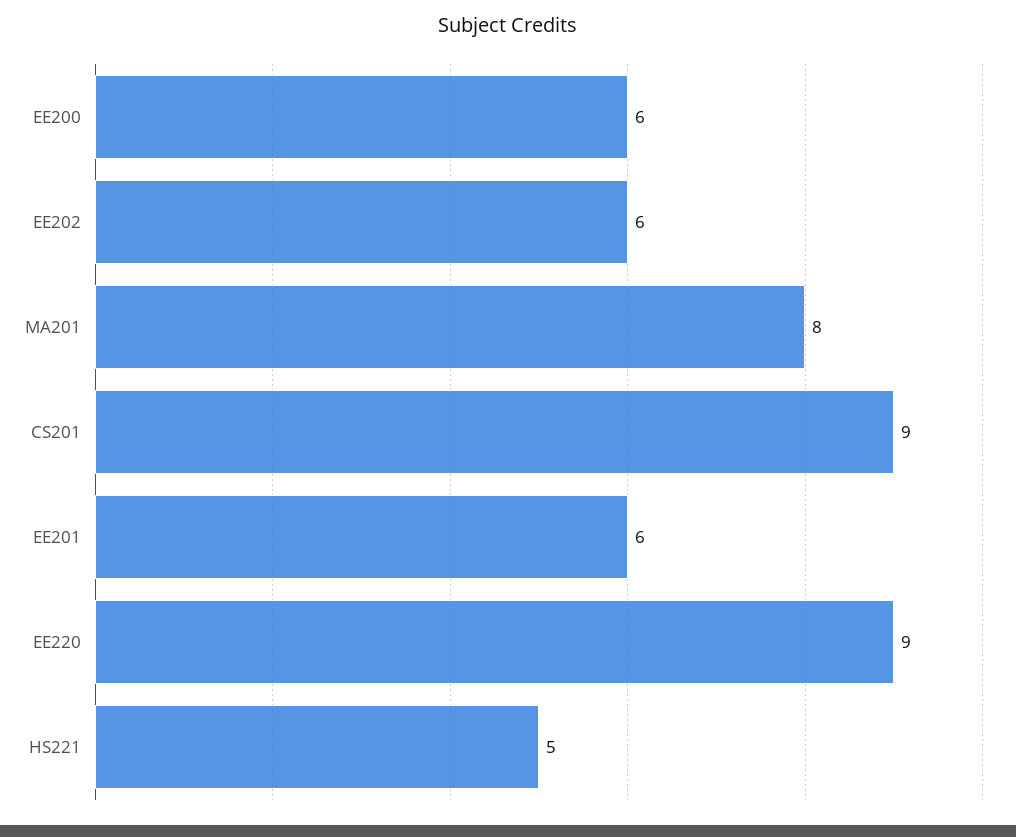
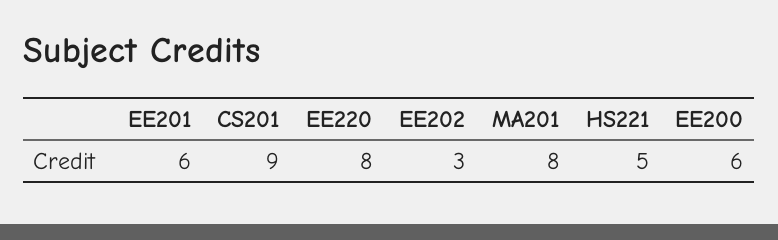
  {
    "EE200": 6,
-   "EE202": 6,
+   "EE202": 3,
    "MA201": 8,
    "CS201": 9,
    "EE201": 6,
-   "EE220": 9,
+   "EE220": 8,
    "HS221": 5
  }

